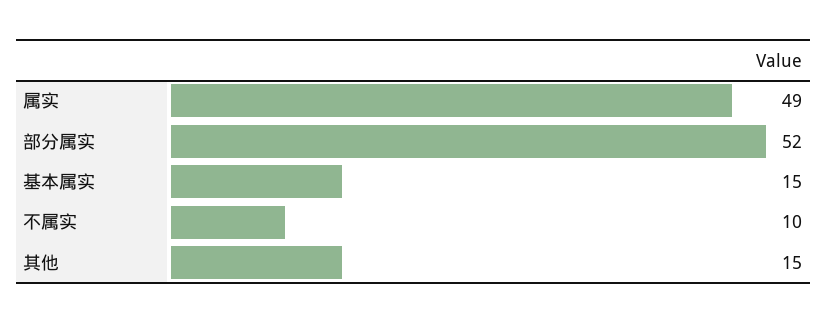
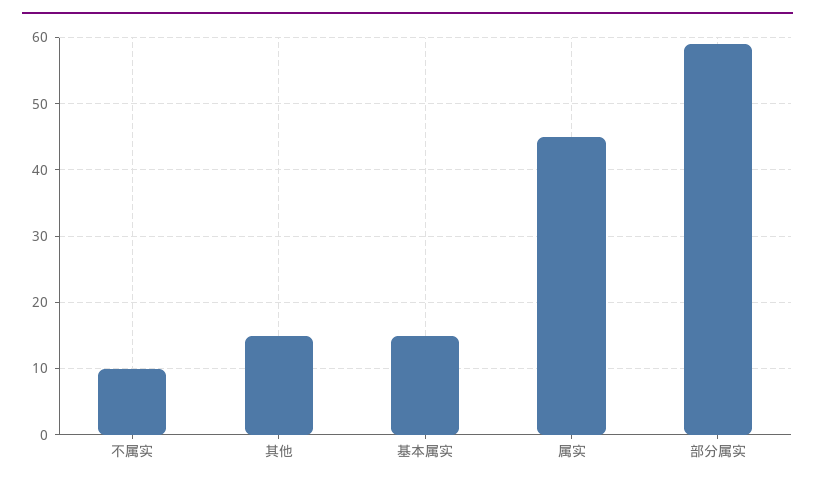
  {
-   "属实": 49,
+   "属实": 45,
-   "部分属实": 52,
+   "部分属实": 59,
    "基本属实": 15,
    "不属实": 10,
    "其他": 15
  }

